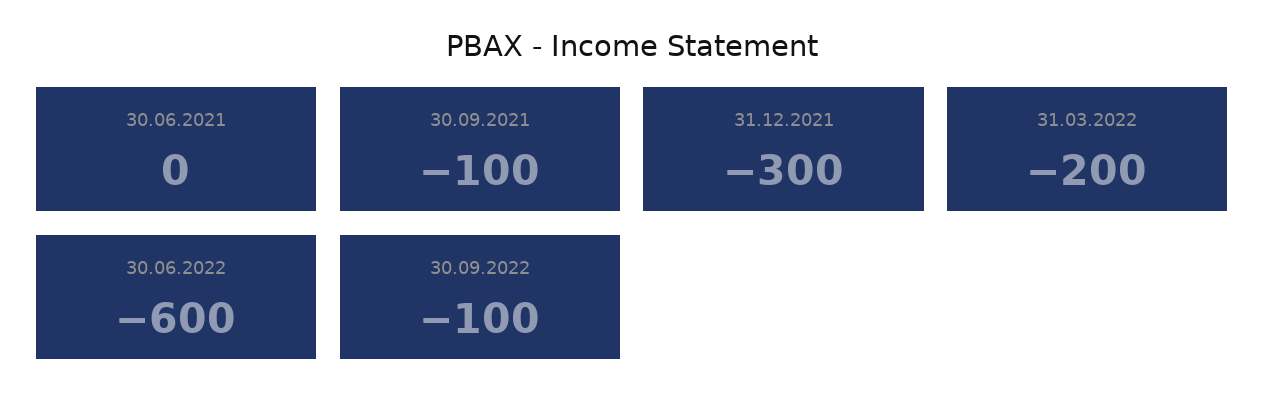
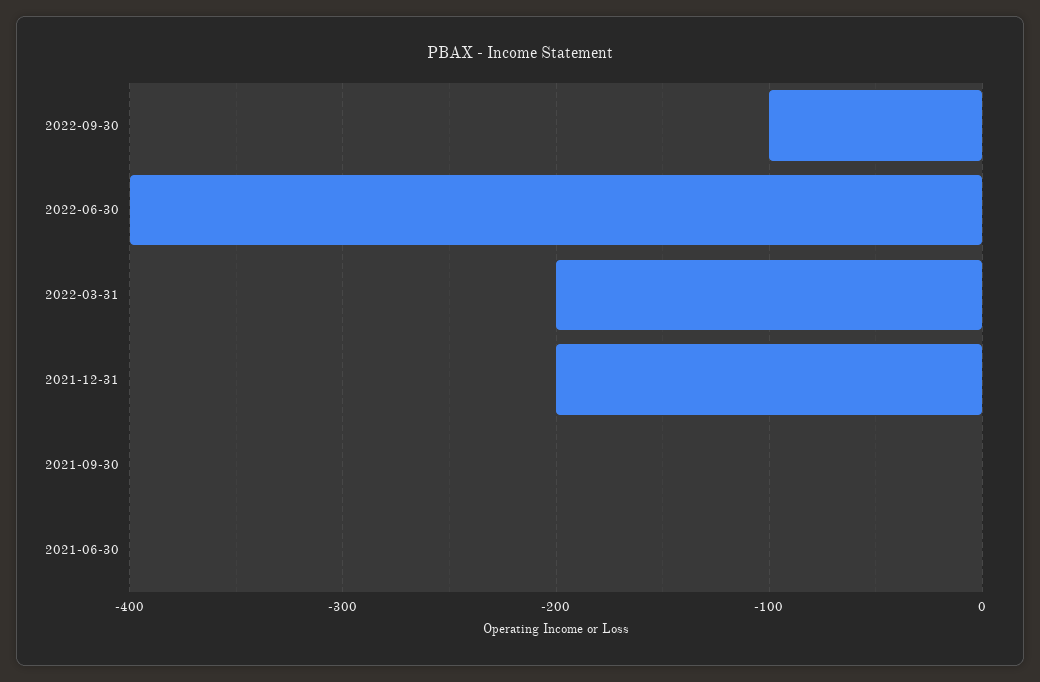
  {
    "30.06.2021": 0,
-   "30.09.2021": -100,
+   "30.09.2021": 0,
-   "31.12.2021": -300,
+   "31.12.2021": -200,
    "31.03.2022": -200,
-   "30.06.2022": -600,
+   "30.06.2022": -400,
    "30.09.2022": -100
  }

